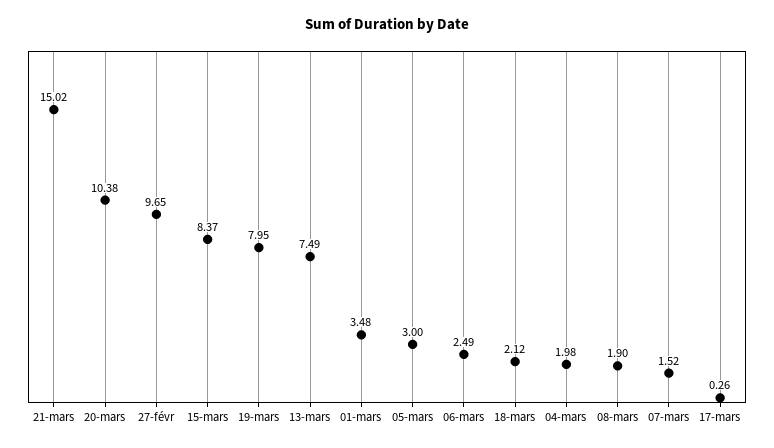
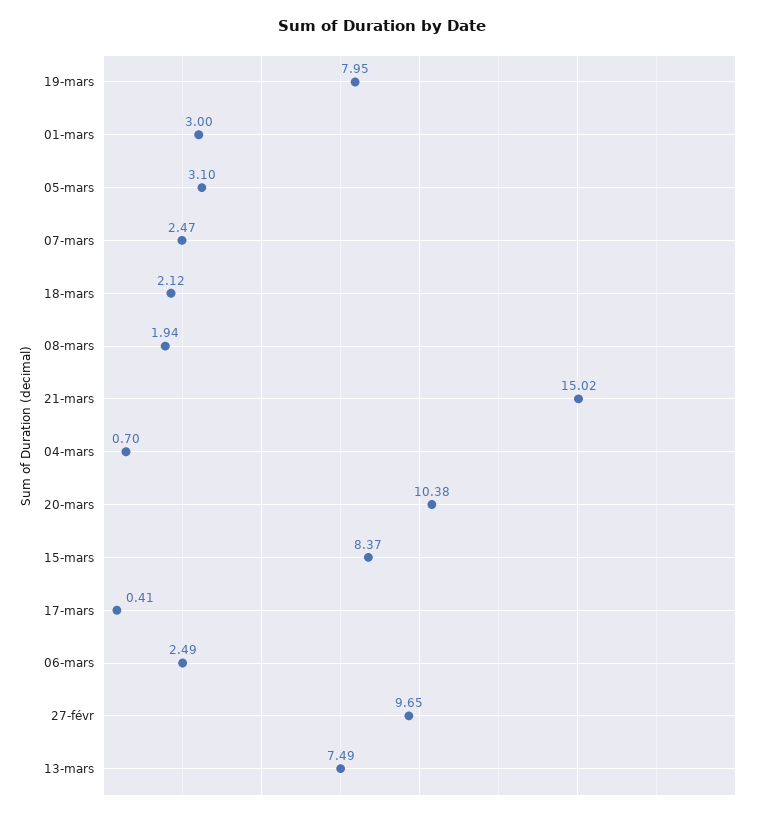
  {
    "21-mars": 15.02,
    "20-mars": 10.38,
    "27-févr": 9.65,
    "15-mars": 8.37,
    "19-mars": 7.95,
    "13-mars": 7.49,
-   "01-mars": 3.48,
+   "01-mars": 3,
-   "05-mars": 3,
+   "05-mars": 3.1,
    "06-mars": 2.49,
    "18-mars": 2.12,
-   "04-mars": 1.98,
+   "04-mars": 0.7,
-   "08-mars": 1.9,
+   "08-mars": 1.94,
-   "07-mars": 1.52,
+   "07-mars": 2.47,
-   "17-mars": 0.26
+   "17-mars": 0.41
  }

